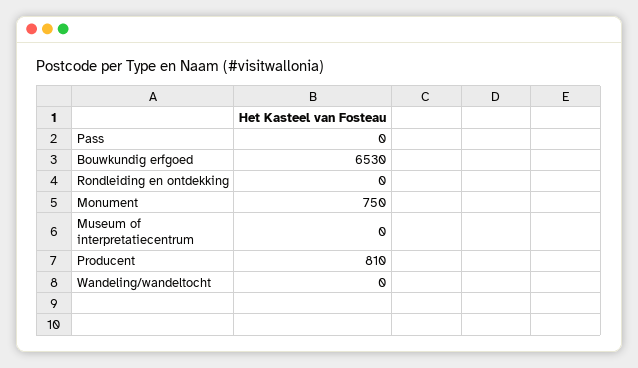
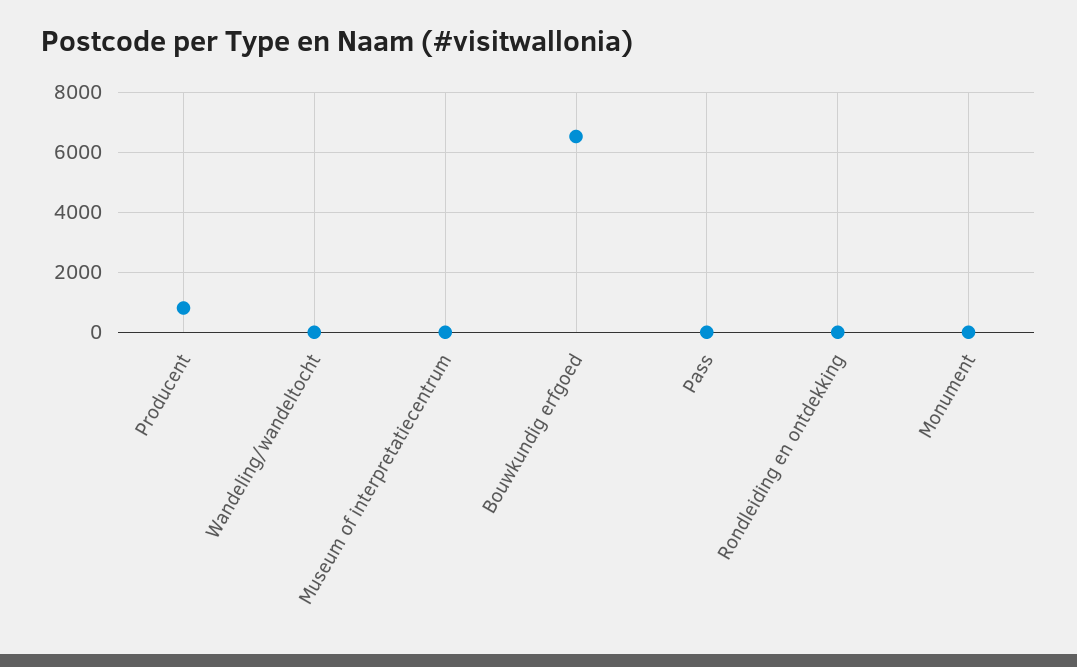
  {
    "Pass": 0,
    "Bouwkundig erfgoed": 6530,
    "Rondleiding en ontdekking": 0,
-   "Monument": 750,
+   "Monument": 0,
    "Museum of interpretatiecentrum": 0,
    "Producent": 810,
    "Wandeling/wandeltocht": 0
  }

